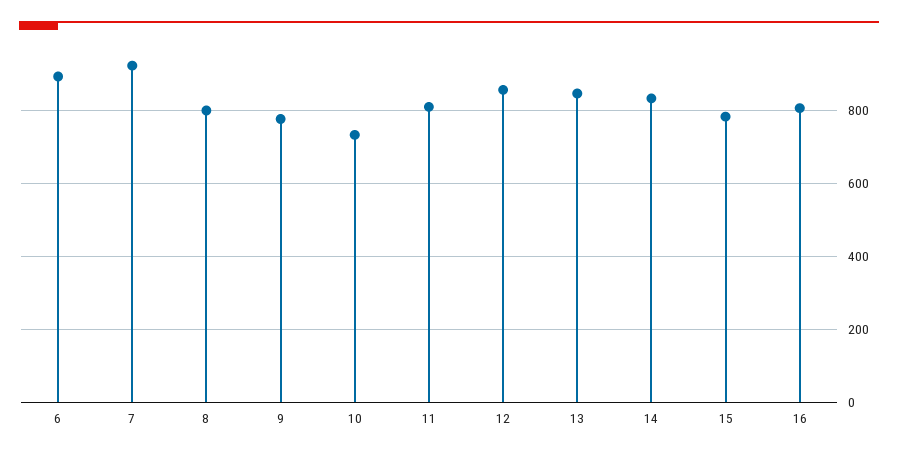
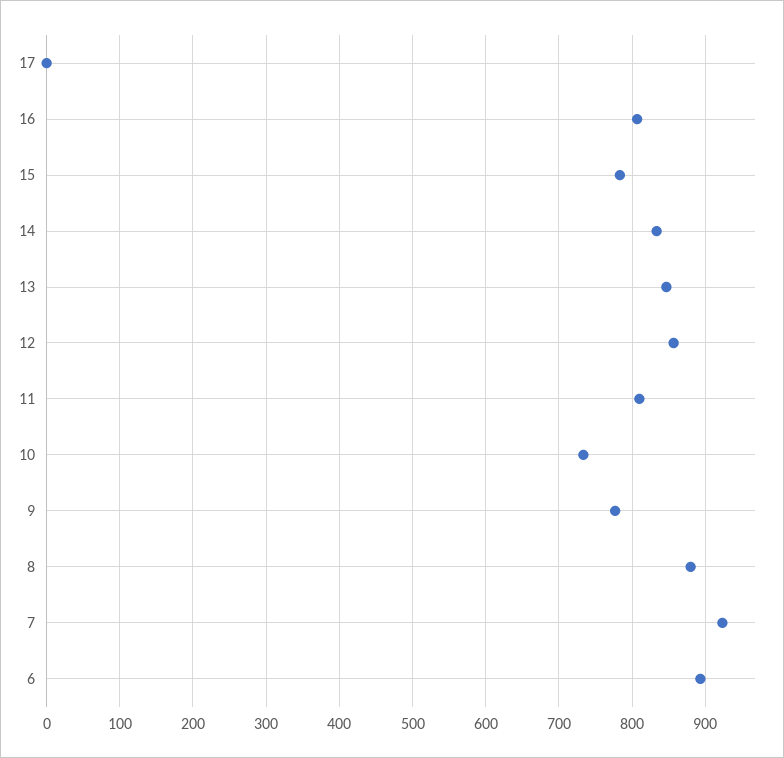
  {
    "6": 890,
    "7": 920,
-   "8": 800,
+   "8": 880,
    "9": 780,
    "10": 730,
    "11": 810,
    "12": 860,
    "13": 850,
    "14": 830,
    "15": 780,
-   "16": 810
+   "16": 810,
+   "17": 0
  }

